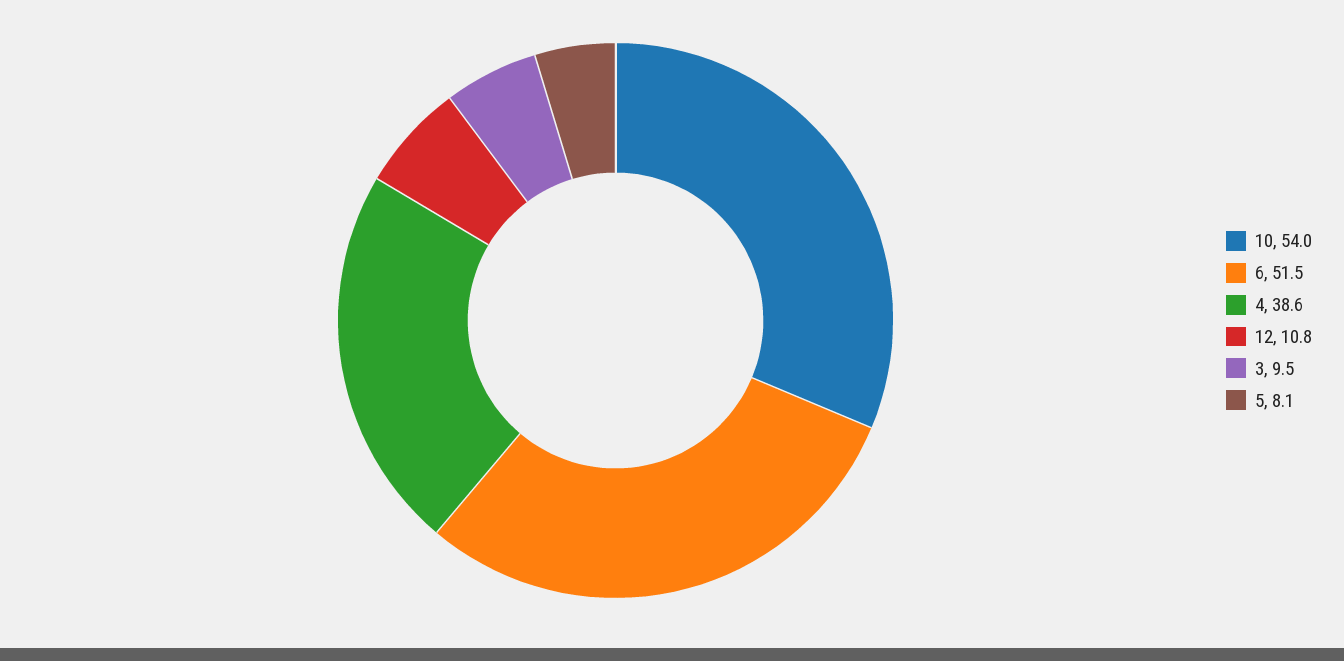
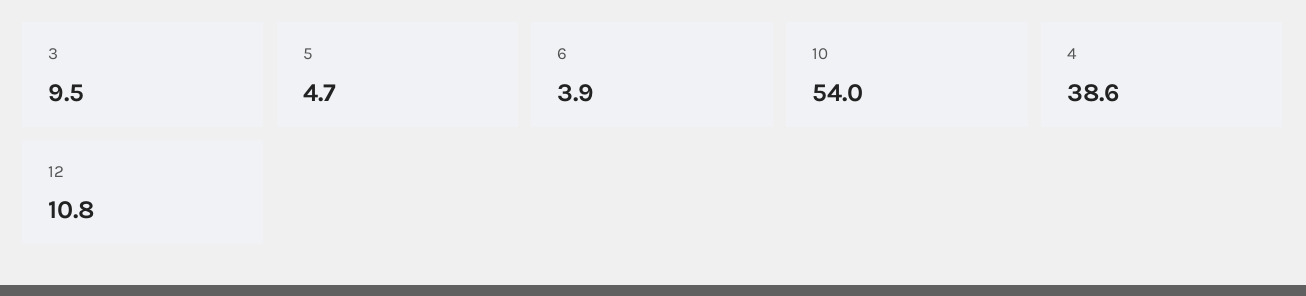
  {
    "10": 54,
-   "6": 51.5,
+   "6": 3.9,
    "4": 38.6,
    "12": 10.8,
    "3": 9.5,
-   "5": 8.1
+   "5": 4.7
  }

